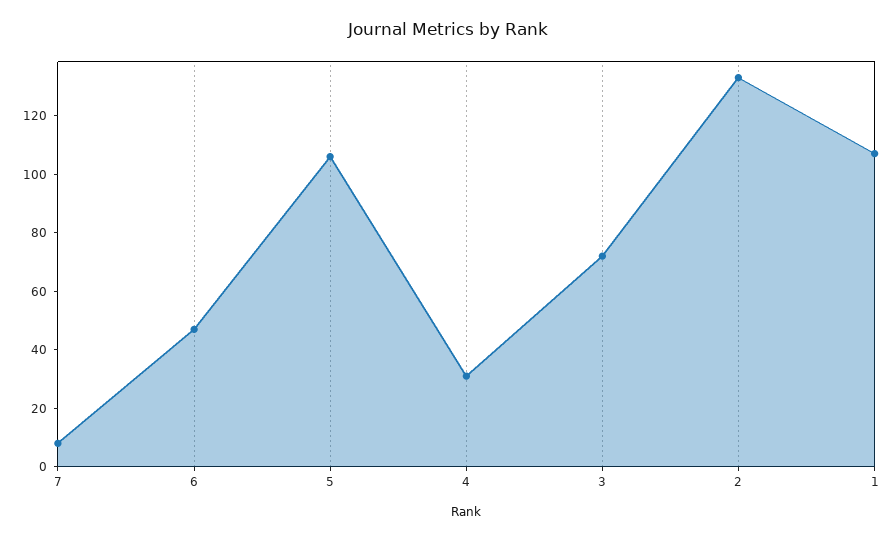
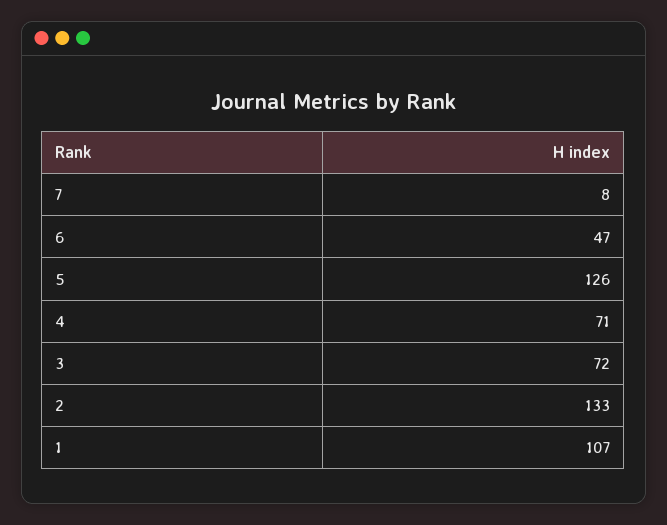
  {
    "7": 8,
    "6": 47,
-   "5": 105,
+   "5": 126,
-   "4": 30,
+   "4": 71,
    "3": 72,
    "2": 133,
    "1": 107
  }

